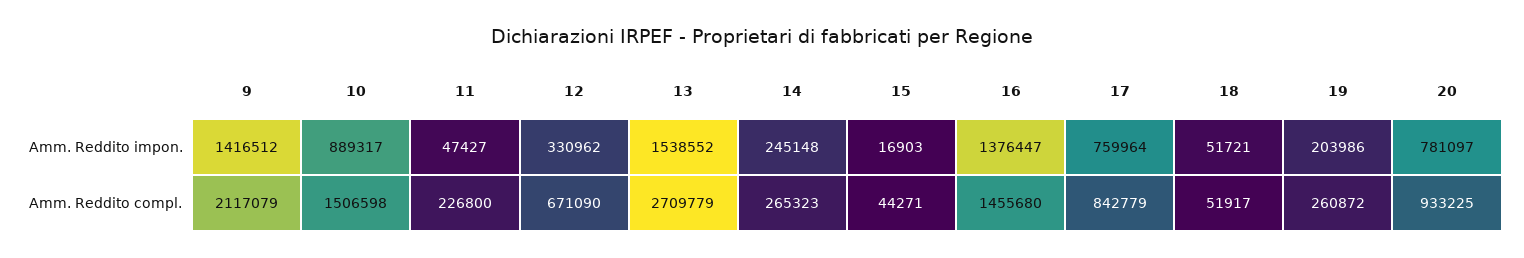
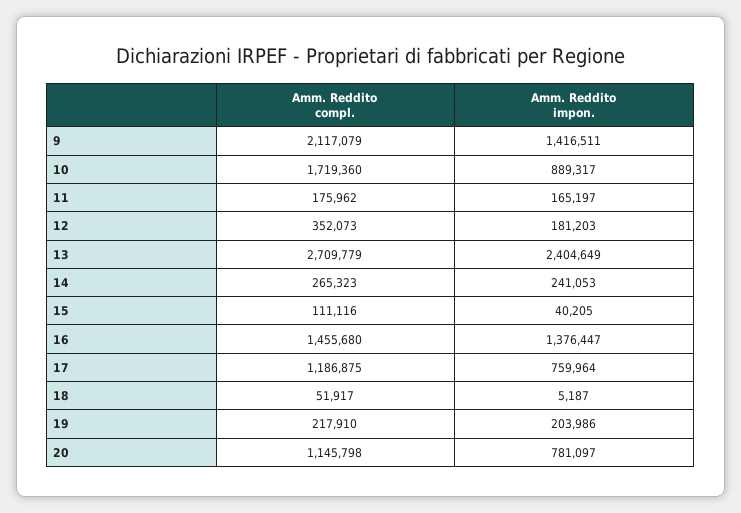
  {
    "9": {
-     "Amm. Reddito impon.": 1416512,
+     "Amm. Reddito impon.": 1416511,
      "Amm. Reddito compl.": 2117079
    },
    "10": {
      "Amm. Reddito impon.": 889317,
-     "Amm. Reddito compl.": 1506598
+     "Amm. Reddito compl.": 1719360
    },
    "11": {
-     "Amm. Reddito impon.": 47427,
+     "Amm. Reddito impon.": 165197,
-     "Amm. Reddito compl.": 226800
+     "Amm. Reddito compl.": 175962
    },
    "12": {
-     "Amm. Reddito impon.": 330962,
+     "Amm. Reddito impon.": 181203,
-     "Amm. Reddito compl.": 671090
+     "Amm. Reddito compl.": 352073
    },
    "13": {
-     "Amm. Reddito impon.": 1538552,
+     "Amm. Reddito impon.": 2404649,
      "Amm. Reddito compl.": 2709779
    },
    "14": {
-     "Amm. Reddito impon.": 245148,
+     "Amm. Reddito impon.": 241053,
      "Amm. Reddito compl.": 265323
    },
    "15": {
-     "Amm. Reddito impon.": 16903,
+     "Amm. Reddito impon.": 40205,
-     "Amm. Reddito compl.": 44271
+     "Amm. Reddito compl.": 111116
    },
    "16": {
      "Amm. Reddito impon.": 1376447,
      "Amm. Reddito compl.": 1455680
    },
    "17": {
      "Amm. Reddito impon.": 759964,
-     "Amm. Reddito compl.": 842779
+     "Amm. Reddito compl.": 1186875
    },
    "18": {
-     "Amm. Reddito impon.": 51721,
+     "Amm. Reddito impon.": 5187,
      "Amm. Reddito compl.": 51917
    },
    "19": {
      "Amm. Reddito impon.": 203986,
-     "Amm. Reddito compl.": 260872
+     "Amm. Reddito compl.": 217910
    },
    "20": {
      "Amm. Reddito impon.": 781097,
-     "Amm. Reddito compl.": 933225
+     "Amm. Reddito compl.": 1145798
    }
  }

